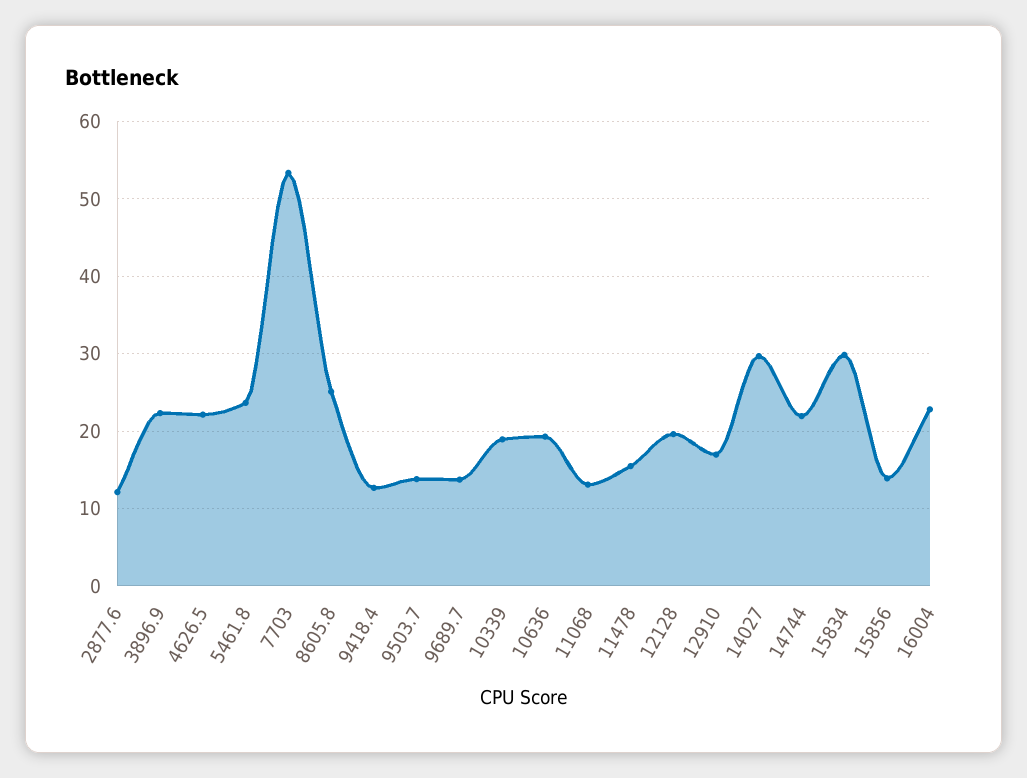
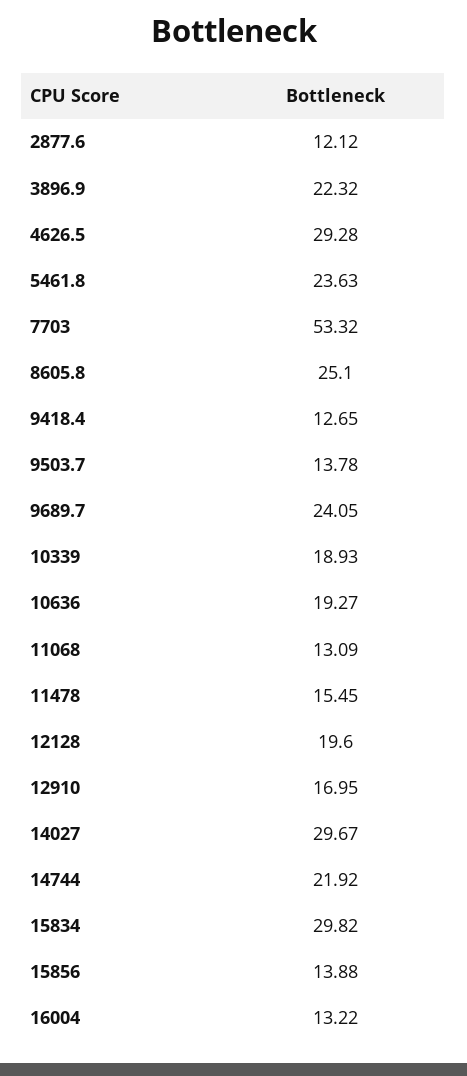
  {
    "2877.6": 12.12,
    "3896.9": 22.32,
-   "4626.5": 22,
+   "4626.5": 29.28,
    "5461.8": 23.63,
    "7703": 53.32,
    "8605.8": 25.1,
    "9418.4": 12.65,
    "9503.7": 13.78,
-   "9689.7": 14,
+   "9689.7": 24.05,
    "10339": 18.93,
    "10636": 19.27,
    "11068": 13.09,
    "11478": 15.45,
    "12128": 19.6,
    "12910": 16.95,
    "14027": 29.67,
    "14744": 21.92,
    "15834": 29.82,
    "15856": 13.88,
-   "16004": 23
+   "16004": 13.22
  }

